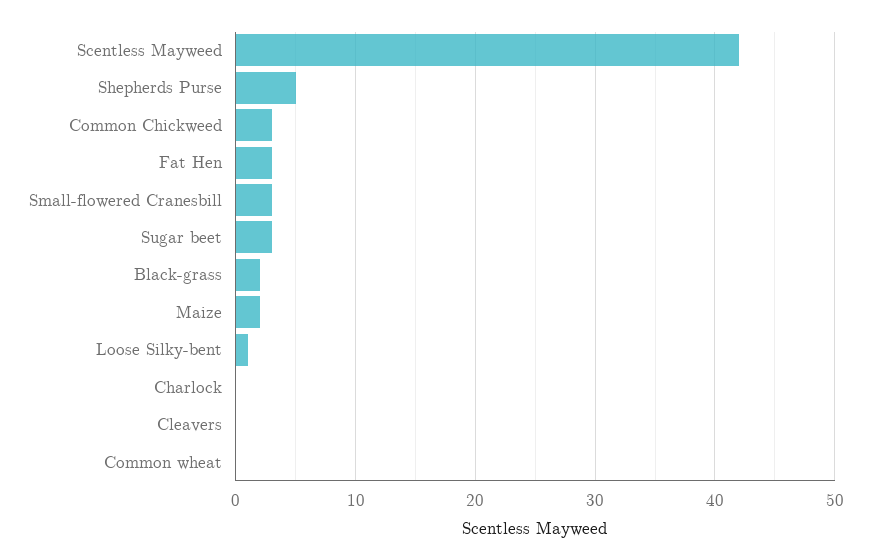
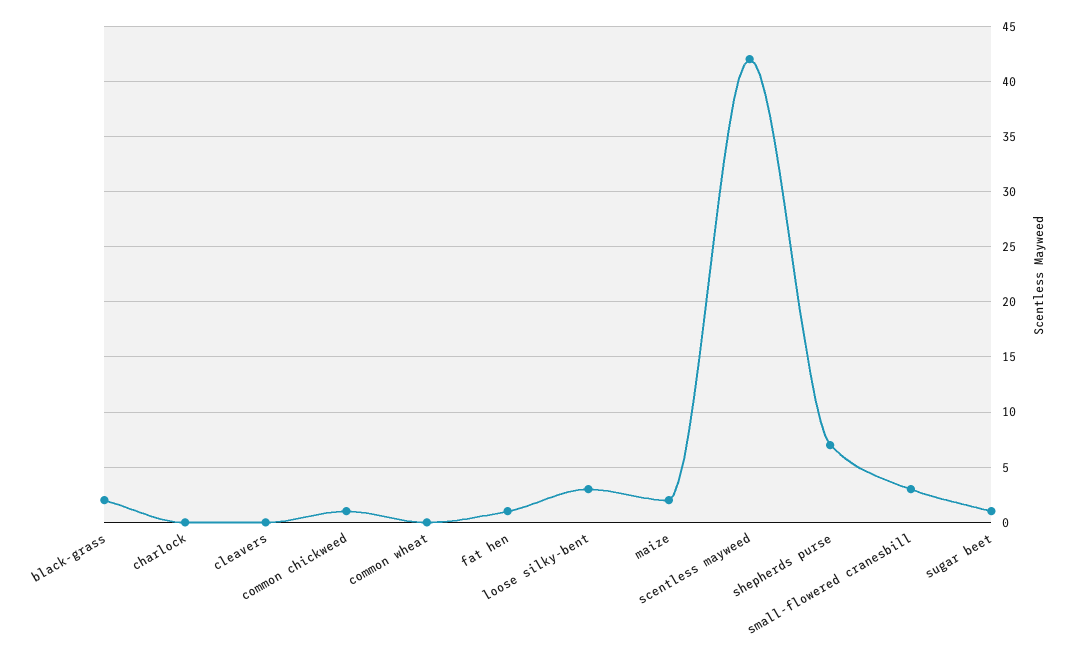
  {
    "Scentless Mayweed": 42,
-   "Shepherds Purse": 5,
+   "Shepherds Purse": 7,
-   "Common Chickweed": 3,
+   "Common Chickweed": 1,
-   "Fat Hen": 3,
+   "Fat Hen": 1,
    "Small-flowered Cranesbill": 3,
-   "Sugar beet": 3,
+   "Sugar beet": 1,
    "Black-grass": 2,
    "Maize": 2,
-   "Loose Silky-bent": 1,
+   "Loose Silky-bent": 3,
    "Charlock": 0,
    "Cleavers": 0,
    "Common wheat": 0
  }

